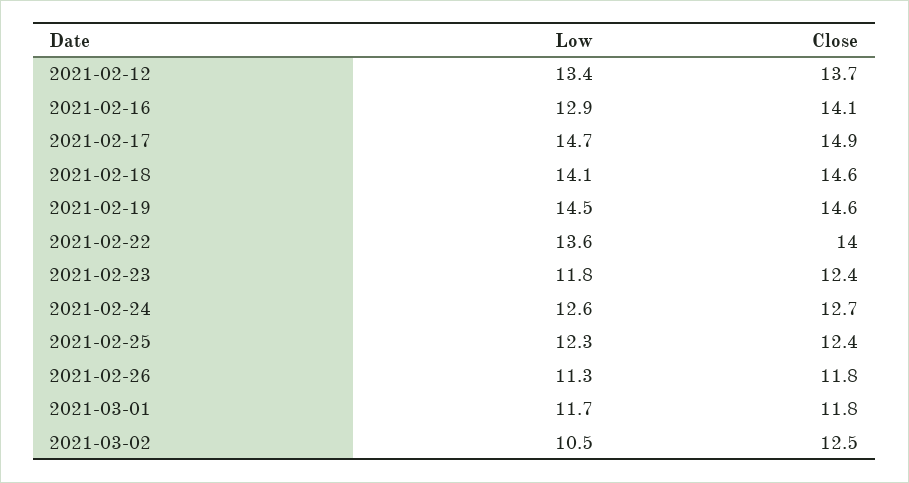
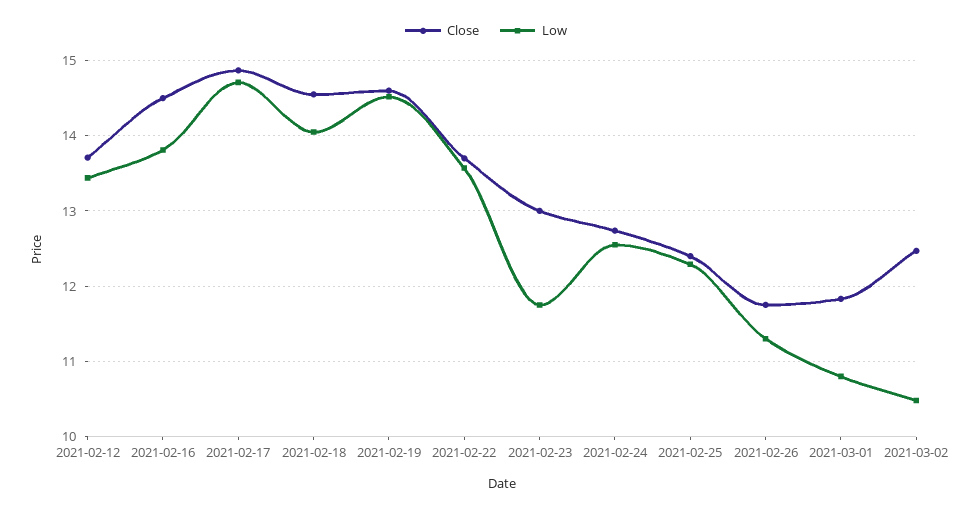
  {
    "Low": {
      "2021-02-12": 13.4,
-     "2021-02-16": 12.9,
+     "2021-02-16": 13.8,
      "2021-02-17": 14.7,
      "2021-02-18": 14.1,
      "2021-02-19": 14.5,
      "2021-02-22": 13.6,
      "2021-02-23": 11.8,
      "2021-02-24": 12.6,
      "2021-02-25": 12.3,
      "2021-02-26": 11.3,
-     "2021-03-01": 11.7,
+     "2021-03-01": 10.8,
      "2021-03-02": 10.5
    },
    "Close": {
      "2021-02-12": 13.7,
-     "2021-02-16": 14.1,
+     "2021-02-16": 14.5,
      "2021-02-17": 14.9,
      "2021-02-18": 14.6,
      "2021-02-19": 14.6,
-     "2021-02-22": 14,
+     "2021-02-22": 13.7,
-     "2021-02-23": 12.4,
+     "2021-02-23": 13,
      "2021-02-24": 12.7,
      "2021-02-25": 12.4,
      "2021-02-26": 11.8,
      "2021-03-01": 11.8,
      "2021-03-02": 12.5
    }
  }

